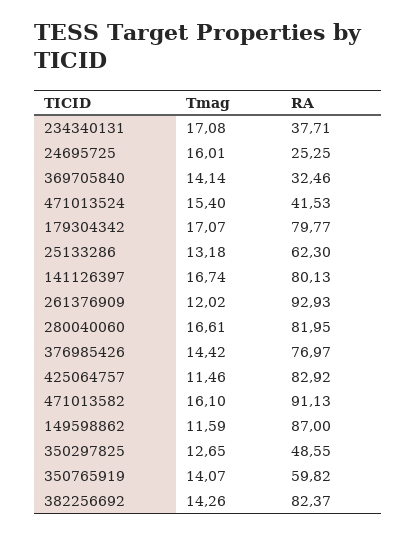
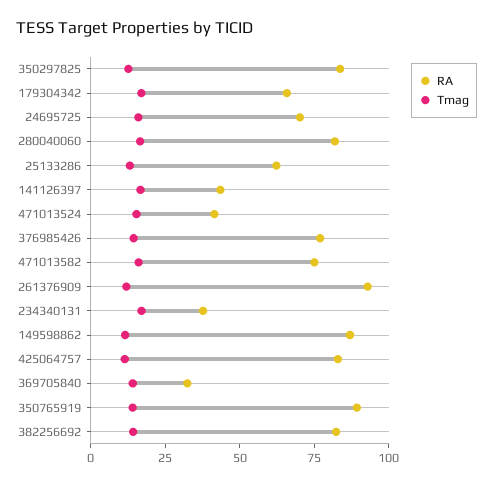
  {
    "Tmag": {
      "234340131": 17.08,
      "24695725": 16.01,
      "369705840": 14.14,
      "471013524": 15.4,
      "179304342": 17.07,
      "25133286": 13.18,
      "141126397": 16.74,
      "261376909": 12.02,
      "280040060": 16.61,
      "376985426": 14.42,
      "425064757": 11.46,
      "471013582": 16.1,
      "149598862": 11.59,
      "350297825": 12.65,
      "350765919": 14.07,
      "382256692": 14.26
    },
    "RA": {
      "234340131": 37.71,
-     "24695725": 25.25,
+     "24695725": 70,
      "369705840": 32.46,
      "471013524": 41.53,
-     "179304342": 79.77,
+     "179304342": 65,
      "25133286": 62.3,
-     "141126397": 80.13,
+     "141126397": 45,
      "261376909": 92.93,
      "280040060": 81.95,
      "376985426": 76.97,
      "425064757": 82.92,
-     "471013582": 91.13,
+     "471013582": 75,
      "149598862": 87,
-     "350297825": 48.55,
+     "350297825": 85,
-     "350765919": 59.82,
+     "350765919": 90,
      "382256692": 82.37
    }
  }

